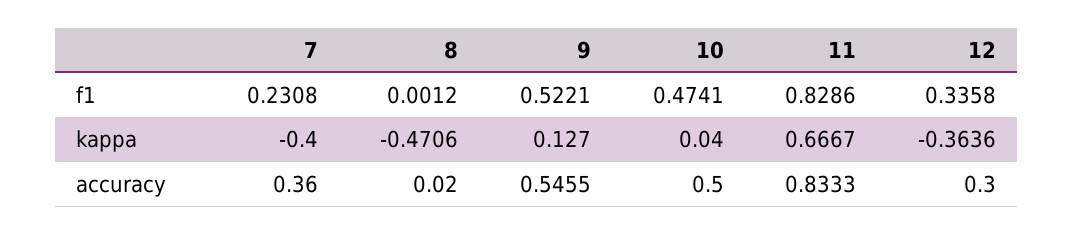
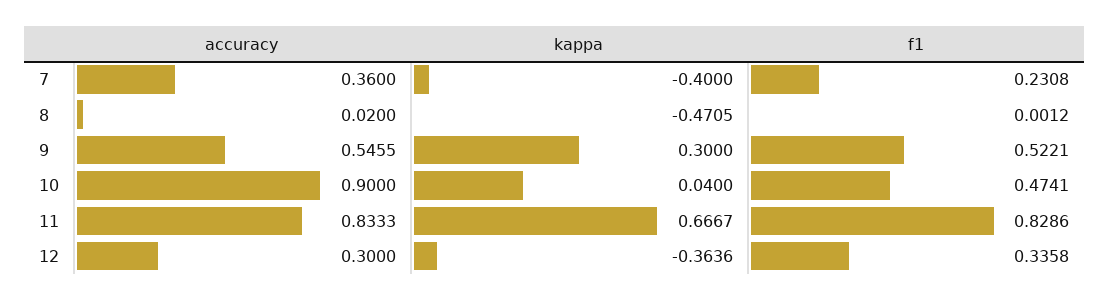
  {
    "7": {
      "f1": 0.2308,
      "kappa": -0.4,
      "accuracy": 0.36
    },
    "8": {
      "f1": 0.0012,
-     "kappa": -0.4706,
+     "kappa": -0.4705,
      "accuracy": 0.02
    },
    "9": {
      "f1": 0.5221,
-     "kappa": 0.127,
+     "kappa": 0.3,
      "accuracy": 0.5455
    },
    "10": {
      "f1": 0.4741,
      "kappa": 0.04,
-     "accuracy": 0.5
+     "accuracy": 0.9
    },
    "11": {
      "f1": 0.8286,
      "kappa": 0.6667,
      "accuracy": 0.8333
    },
    "12": {
      "f1": 0.3358,
      "kappa": -0.3636,
      "accuracy": 0.3
    }
  }

